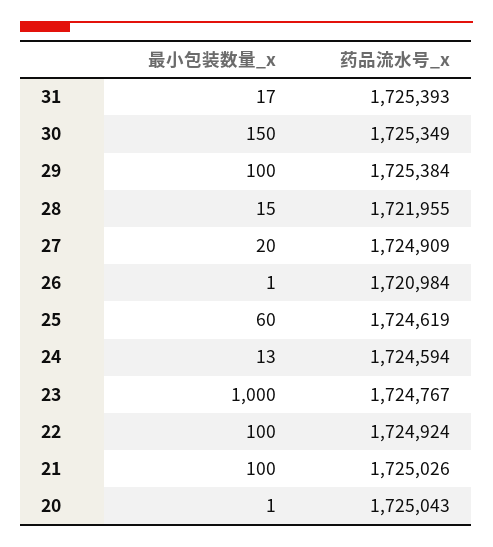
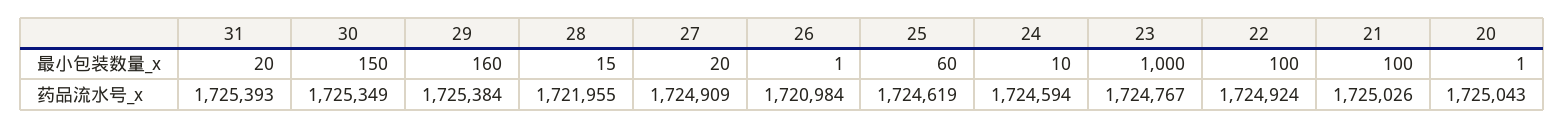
  {
    "最小包装数量_x": {
-     "31": 17,
+     "31": 20,
      "30": 150,
-     "29": 100,
+     "29": 160,
      "28": 15,
      "27": 20,
      "26": 1,
      "25": 60,
-     "24": 13,
+     "24": 10,
      "23": 1000,
      "22": 100,
      "21": 100,
      "20": 1
    },
    "药品流水号_x": {
      "31": 1725393,
      "30": 1725349,
      "29": 1725384,
      "28": 1721955,
      "27": 1724909,
      "26": 1720984,
      "25": 1724619,
      "24": 1724594,
      "23": 1724767,
      "22": 1724924,
      "21": 1725026,
      "20": 1725043
    }
  }

